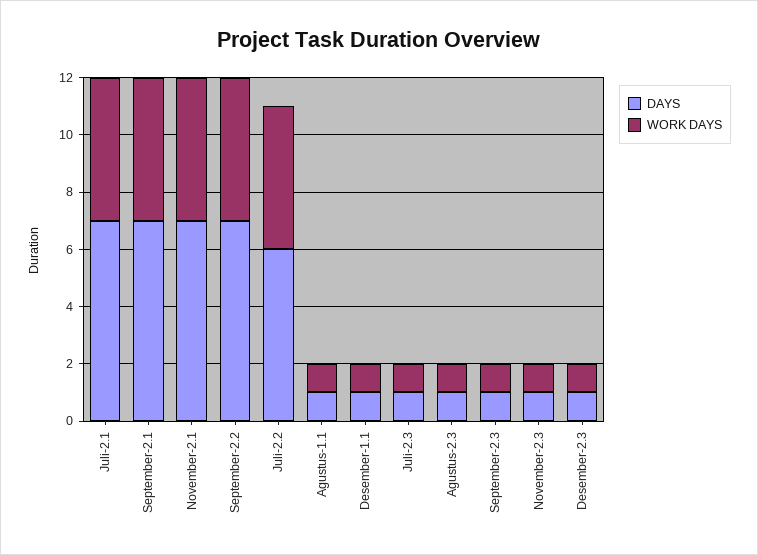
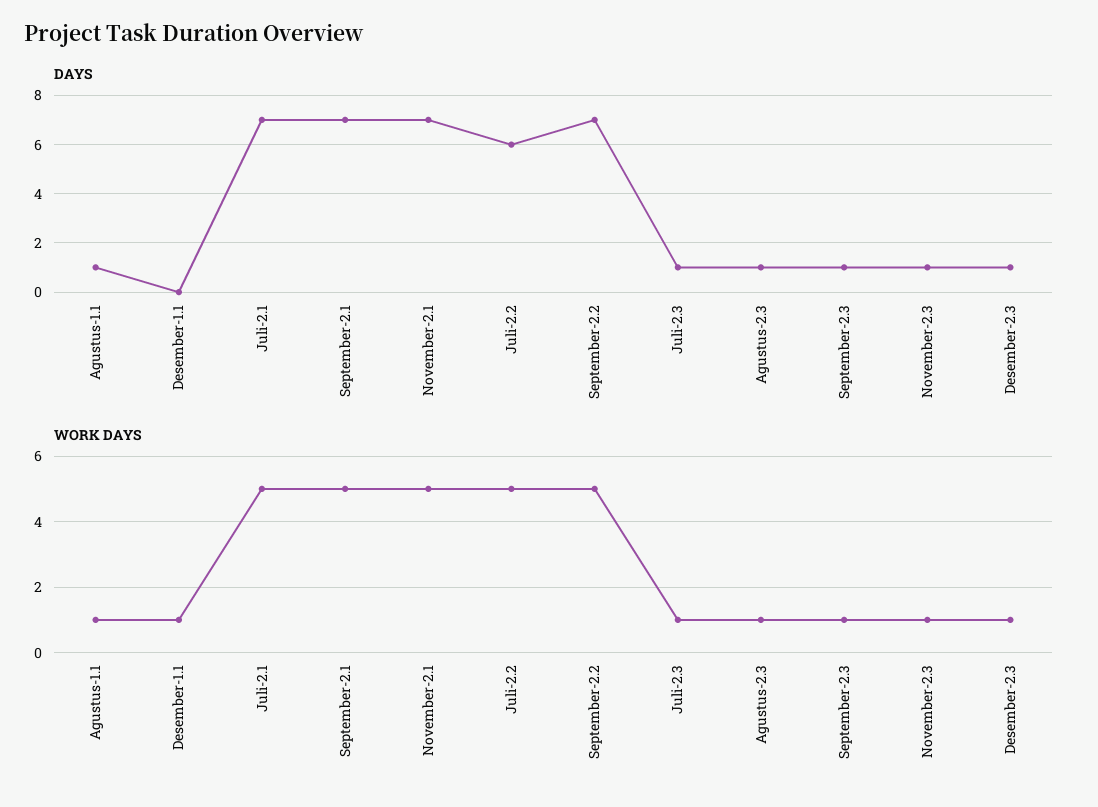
  {
    "DAYS": {
      "Juli-2.1": 7,
      "September-2.1": 7,
      "November-2.1": 7,
      "September-2.2": 7,
      "Juli-2.2": 6,
      "Agustus-1.1": 1,
-     "Desember-1.1": 1,
+     "Desember-1.1": 0,
      "Juli-2.3": 1,
      "Agustus-2.3": 1,
      "September-2.3": 1,
      "November-2.3": 1,
      "Desember-2.3": 1
    },
    "WORK DAYS": {
      "Juli-2.1": 5,
      "September-2.1": 5,
      "November-2.1": 5,
      "September-2.2": 5,
      "Juli-2.2": 5,
      "Agustus-1.1": 1,
      "Desember-1.1": 1,
      "Juli-2.3": 1,
      "Agustus-2.3": 1,
      "September-2.3": 1,
      "November-2.3": 1,
      "Desember-2.3": 1
    }
  }

